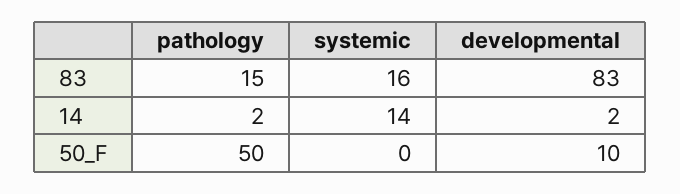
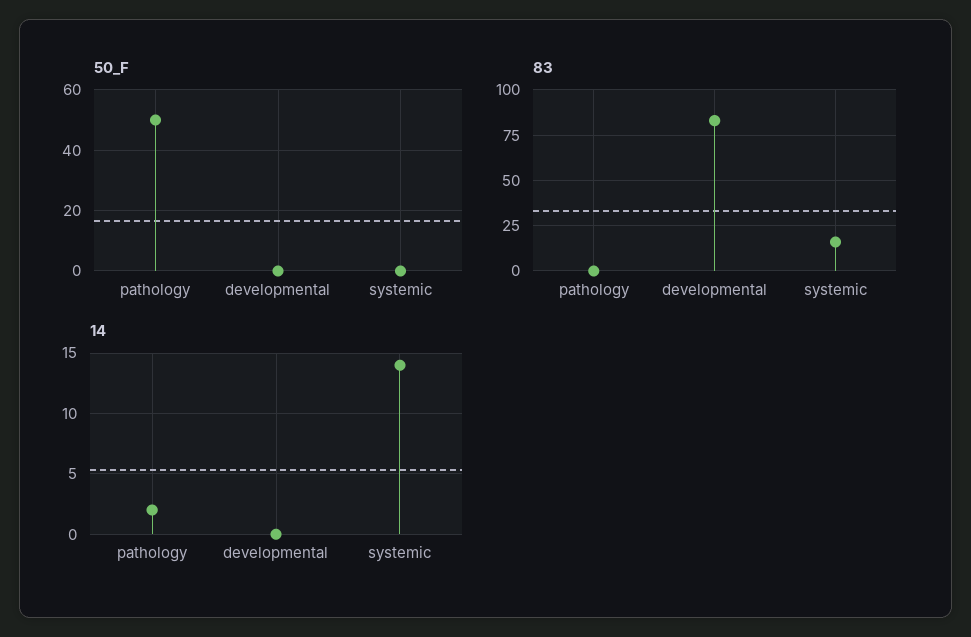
  {
    "83": {
-     "pathology": 15,
+     "pathology": 0,
      "systemic": 16,
      "developmental": 83
    },
    "14": {
      "pathology": 2,
      "systemic": 14,
-     "developmental": 2
+     "developmental": 0
    },
    "50_F": {
      "pathology": 50,
      "systemic": 0,
-     "developmental": 10
+     "developmental": 0
    }
  }

